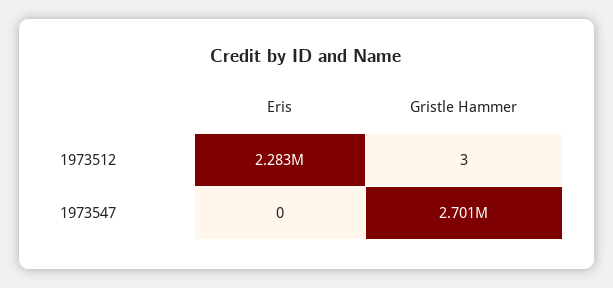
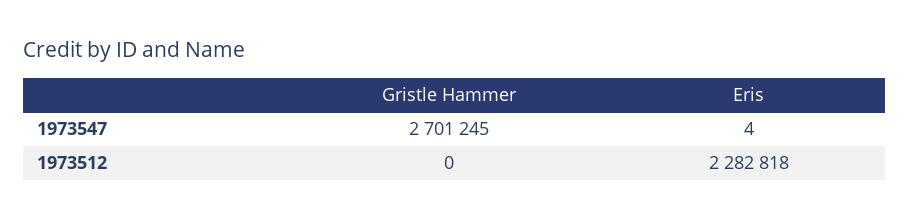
  {
    "Eris": {
      "1973512": 2282818,
-     "1973547": 0
+     "1973547": 4
    },
    "Gristle Hammer": {
-     "1973512": 3,
+     "1973512": 0,
      "1973547": 2701245
    }
  }

